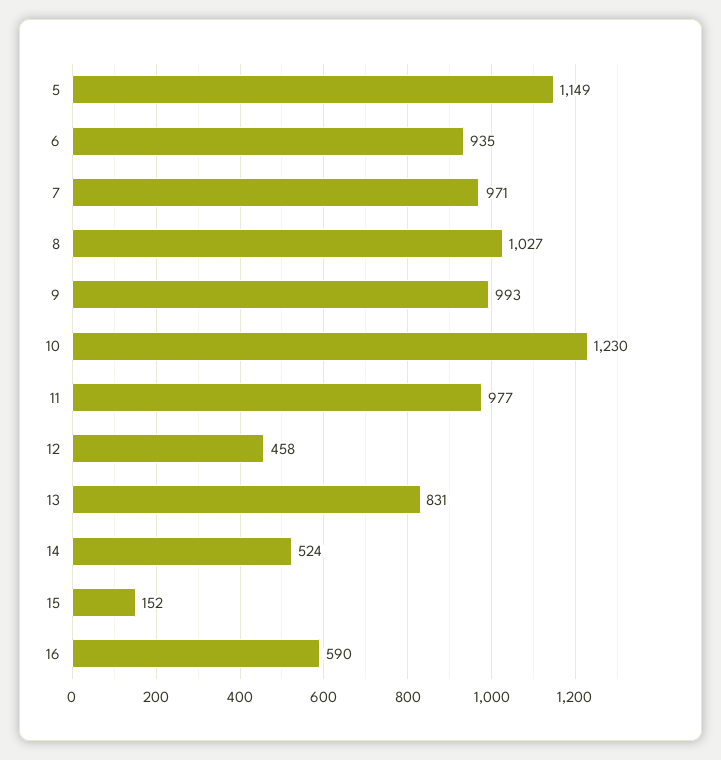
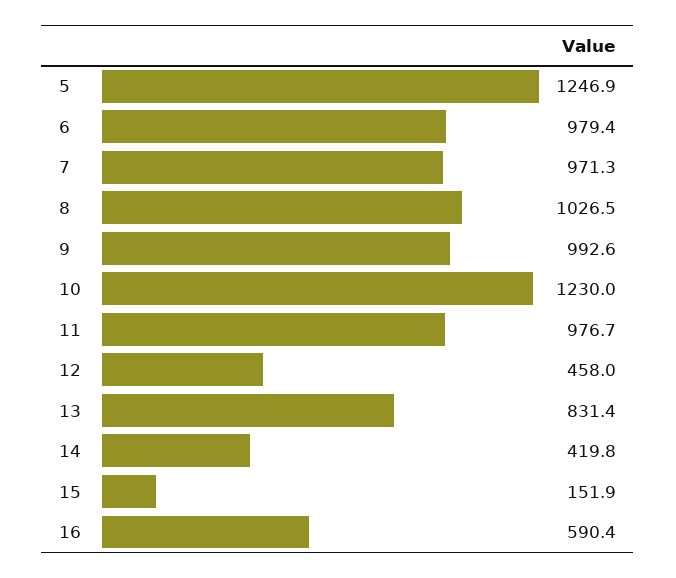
  {
-   "5": 1149,
+   "5": 1246.9,
-   "6": 935,
+   "6": 979.4,
    "7": 971.3,
    "8": 1026.5,
    "9": 992.6,
    "10": 1230,
    "11": 976.7,
    "12": 458,
    "13": 831.4,
-   "14": 524,
+   "14": 419.8,
    "15": 151.9,
    "16": 590.4
  }

